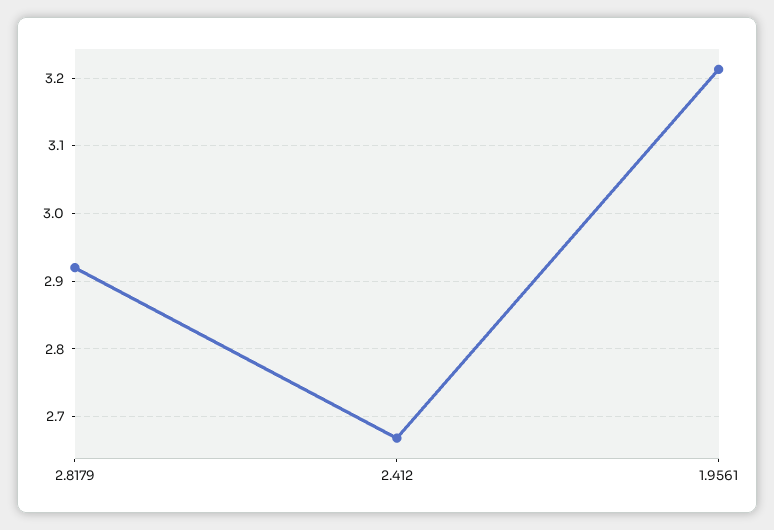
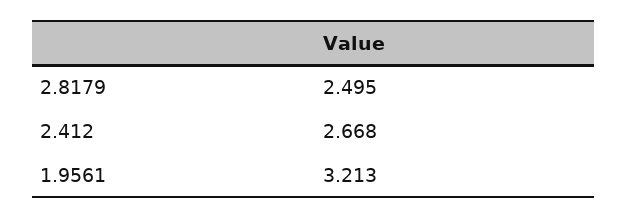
  {
-   "2.8179": 2.92,
+   "2.8179": 2.495,
    "2.412": 2.668,
    "1.9561": 3.213
  }

